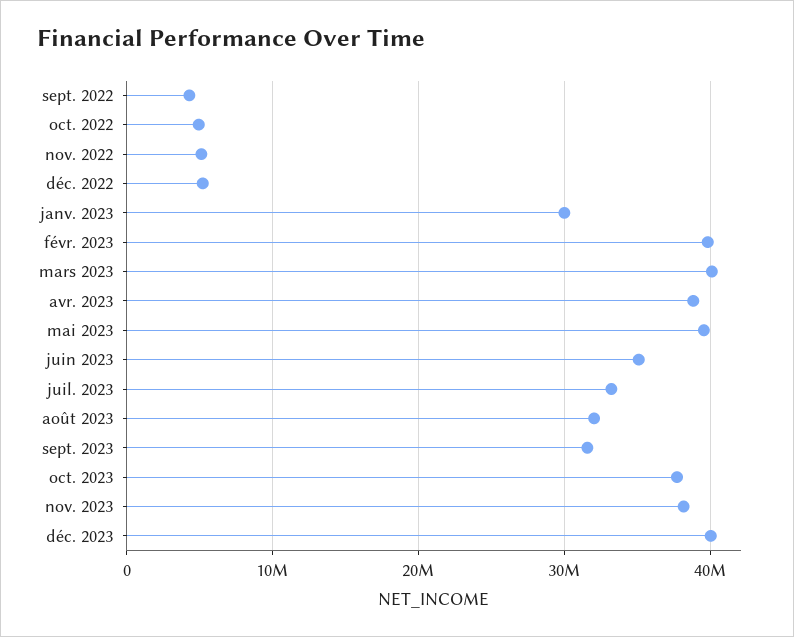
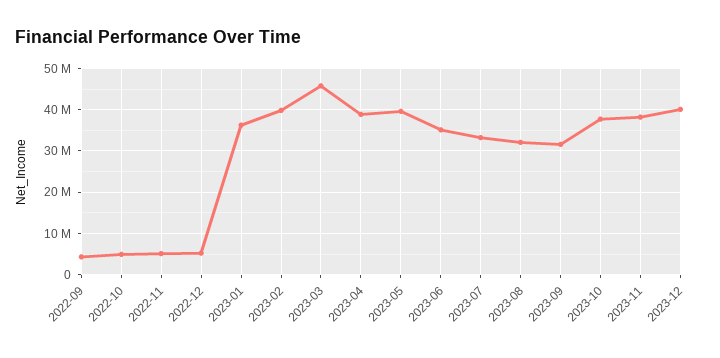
  {
    "sept. 2022": 4000000,
    "oct. 2022": 5000000,
    "nov. 2022": 5000000,
    "déc. 2022": 5000000,
-   "janv. 2023": 30000000,
+   "janv. 2023": 36000000,
    "févr. 2023": 40000000,
-   "mars 2023": 40000000,
+   "mars 2023": 46000000,
    "avr. 2023": 39000000,
    "mai 2023": 40000000,
    "juin 2023": 35000000,
    "juil. 2023": 33000000,
    "août 2023": 32000000,
    "sept. 2023": 32000000,
    "oct. 2023": 38000000,
    "nov. 2023": 38000000,
    "déc. 2023": 40000000
  }

